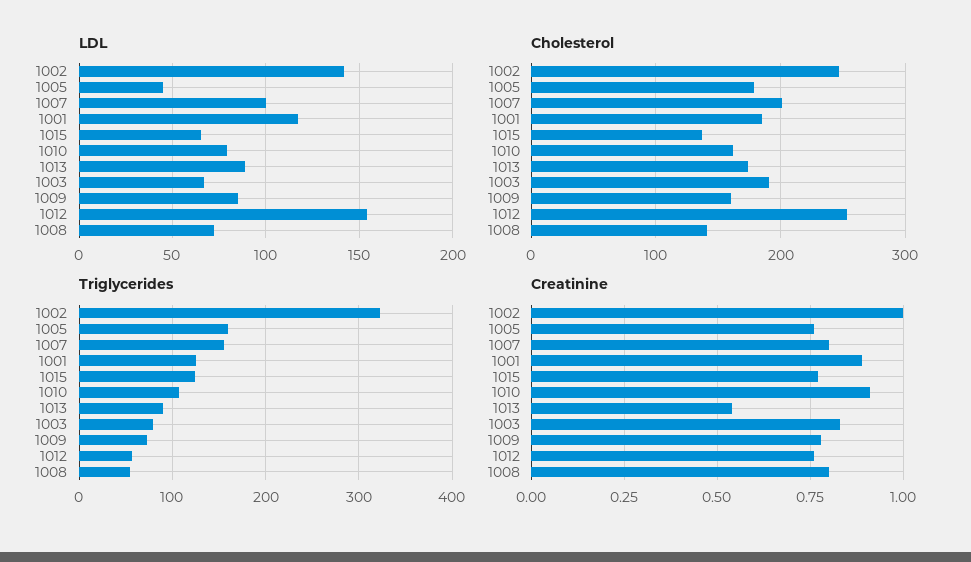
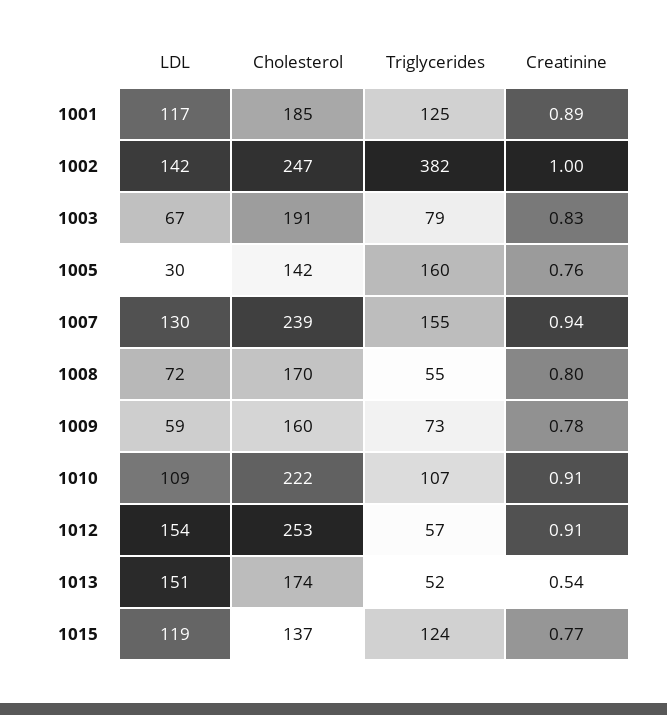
  {
    "LDL": {
      "1002": 142,
-     "1005": 45,
+     "1005": 30,
-     "1007": 100,
+     "1007": 130,
      "1001": 117,
-     "1015": 65,
+     "1015": 119,
-     "1010": 80,
+     "1010": 109,
-     "1013": 90,
+     "1013": 151,
      "1003": 67,
-     "1009": 85,
+     "1009": 59,
      "1012": 154,
      "1008": 72
    },
    "Cholesterol": {
      "1002": 247,
-     "1005": 180,
+     "1005": 142,
-     "1007": 200,
+     "1007": 239,
      "1001": 185,
      "1015": 137,
-     "1010": 160,
+     "1010": 222,
      "1013": 174,
      "1003": 191,
      "1009": 160,
      "1012": 253,
-     "1008": 140
+     "1008": 170
    },
    "Triglycerides": {
-     "1002": 320,
+     "1002": 382,
      "1005": 160,
      "1007": 155,
      "1001": 125,
      "1015": 124,
      "1010": 107,
-     "1013": 90,
+     "1013": 52,
      "1003": 79,
      "1009": 73,
      "1012": 57,
      "1008": 55
    },
    "Creatinine": {
      "1002": 1,
      "1005": 0.76,
-     "1007": 0.8,
+     "1007": 0.94,
      "1001": 0.89,
      "1015": 0.77,
      "1010": 0.91,
      "1013": 0.54,
      "1003": 0.83,
      "1009": 0.78,
-     "1012": 0.75,
+     "1012": 0.91,
      "1008": 0.8
    }
  }

